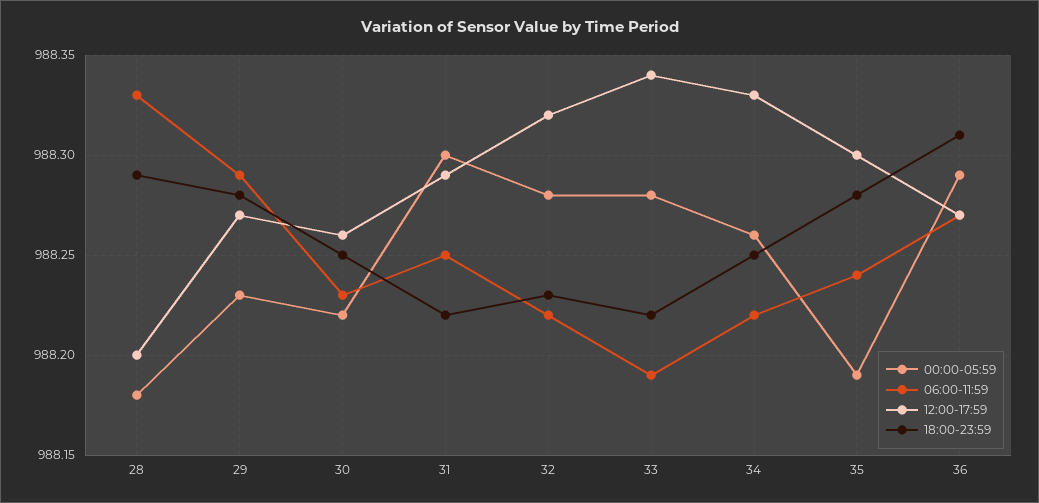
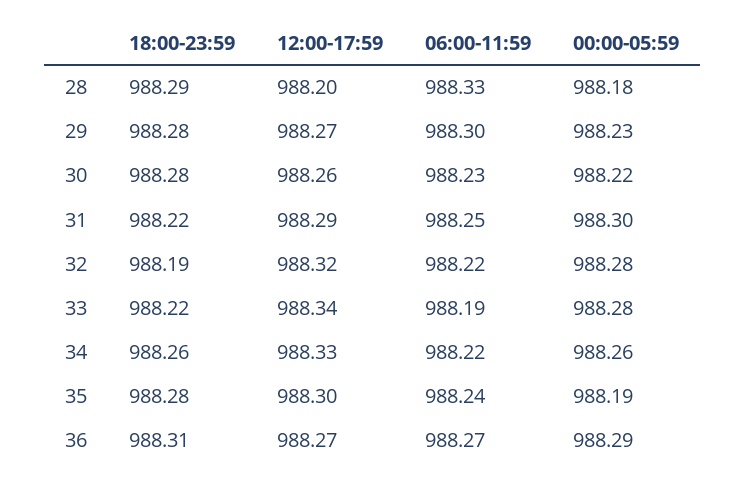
  {
    "00:00-05:59": {
      "28": 988.18,
      "29": 988.23,
      "30": 988.22,
      "31": 988.3,
      "32": 988.28,
      "33": 988.28,
      "34": 988.26,
      "35": 988.19,
      "36": 988.29
    },
    "06:00-11:59": {
      "28": 988.33,
-     "29": 988.29,
+     "29": 988.3,
      "30": 988.23,
      "31": 988.25,
      "32": 988.22,
      "33": 988.19,
      "34": 988.22,
      "35": 988.24,
      "36": 988.27
    },
    "12:00-17:59": {
      "28": 988.2,
      "29": 988.27,
      "30": 988.26,
      "31": 988.29,
      "32": 988.32,
      "33": 988.34,
      "34": 988.33,
      "35": 988.3,
      "36": 988.27
    },
    "18:00-23:59": {
      "28": 988.29,
      "29": 988.28,
-     "30": 988.25,
+     "30": 988.28,
      "31": 988.22,
-     "32": 988.23,
+     "32": 988.19,
      "33": 988.22,
-     "34": 988.25,
+     "34": 988.26,
      "35": 988.28,
      "36": 988.31
    }
  }

